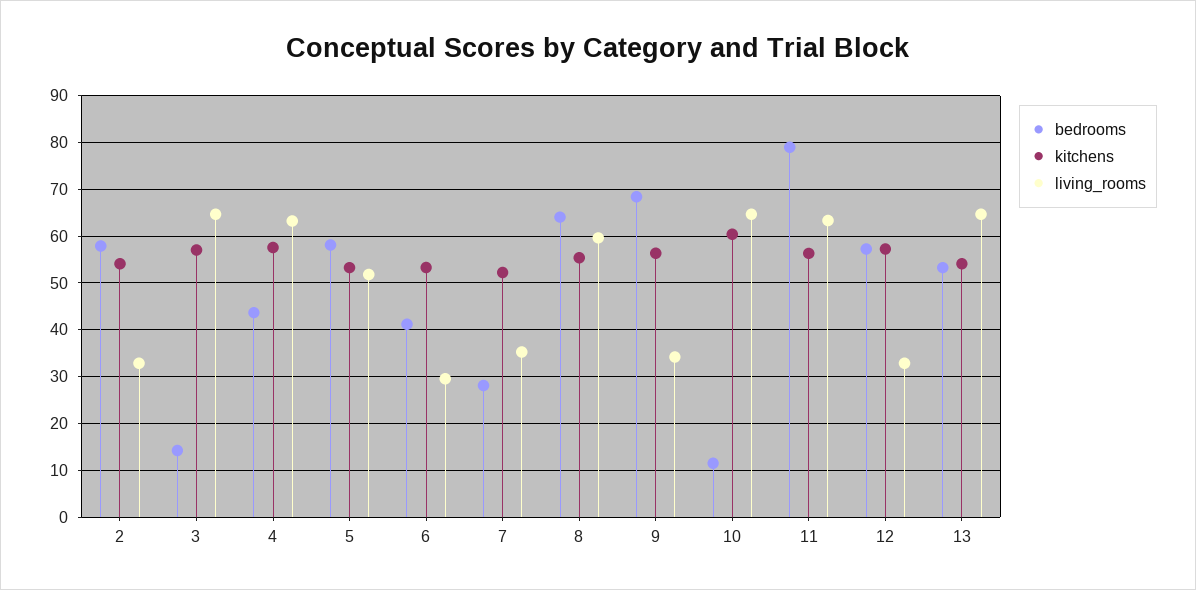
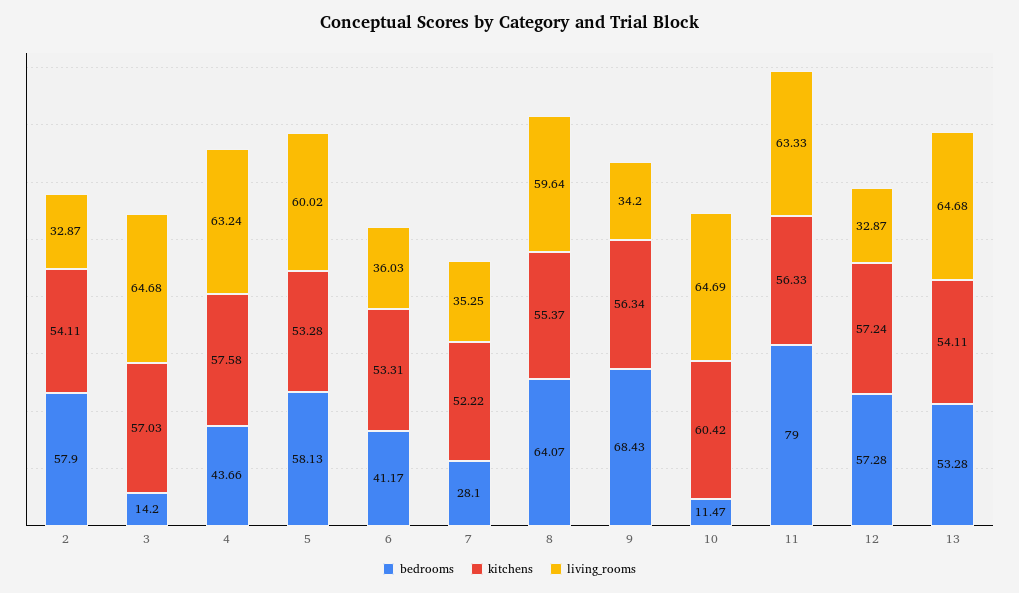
  {
    "bedrooms": {
      "2": 57.9,
      "3": 14.2,
      "4": 43.66,
      "5": 58.13,
      "6": 41.17,
      "7": 28.1,
      "8": 64.07,
      "9": 68.43,
      "10": 11.47,
      "11": 79,
      "12": 57.28,
      "13": 53.28
    },
    "kitchens": {
      "2": 54.11,
      "3": 57.03,
      "4": 57.58,
      "5": 53.28,
      "6": 53.31,
      "7": 52.22,
      "8": 55.37,
      "9": 56.34,
      "10": 60.42,
      "11": 56.33,
      "12": 57.24,
      "13": 54.11
    },
    "living_rooms": {
      "2": 32.87,
      "3": 64.68,
      "4": 63.24,
-     "5": 52,
+     "5": 60.02,
-     "6": 30,
+     "6": 36.03,
      "7": 35.25,
      "8": 59.64,
      "9": 34.2,
      "10": 64.69,
      "11": 63.33,
      "12": 32.87,
      "13": 64.68
    }
  }

